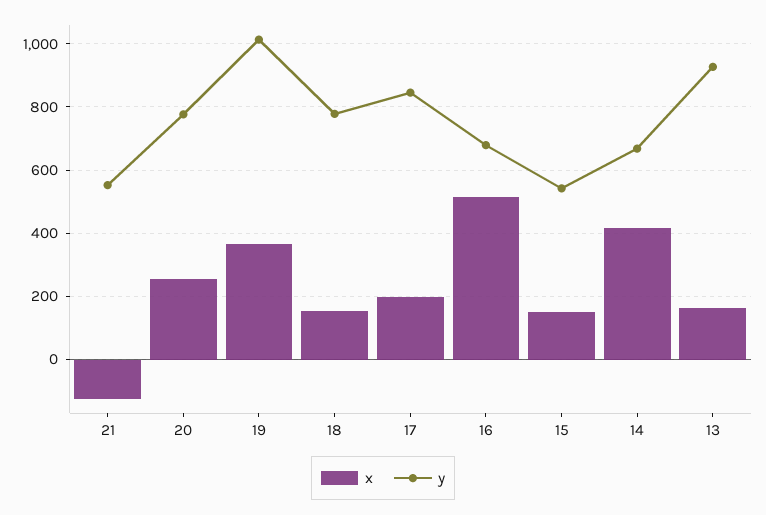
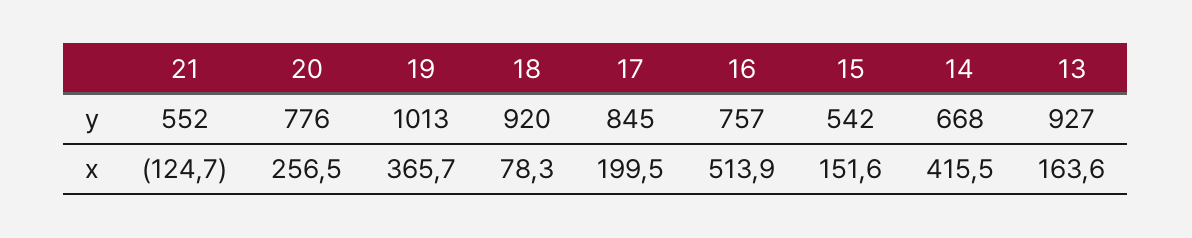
  {
    "x": {
      "21": -124.7,
      "20": 256.5,
      "19": 365.7,
-     "18": 160,
+     "18": 78.3,
      "17": 199.5,
      "16": 513.9,
      "15": 151.6,
      "14": 415.5,
      "13": 163.6
    },
    "y": {
      "21": 552,
      "20": 776,
      "19": 1013,
-     "18": 780,
+     "18": 920,
      "17": 845,
-     "16": 680,
+     "16": 757,
      "15": 542,
      "14": 668,
      "13": 927
    }
  }

